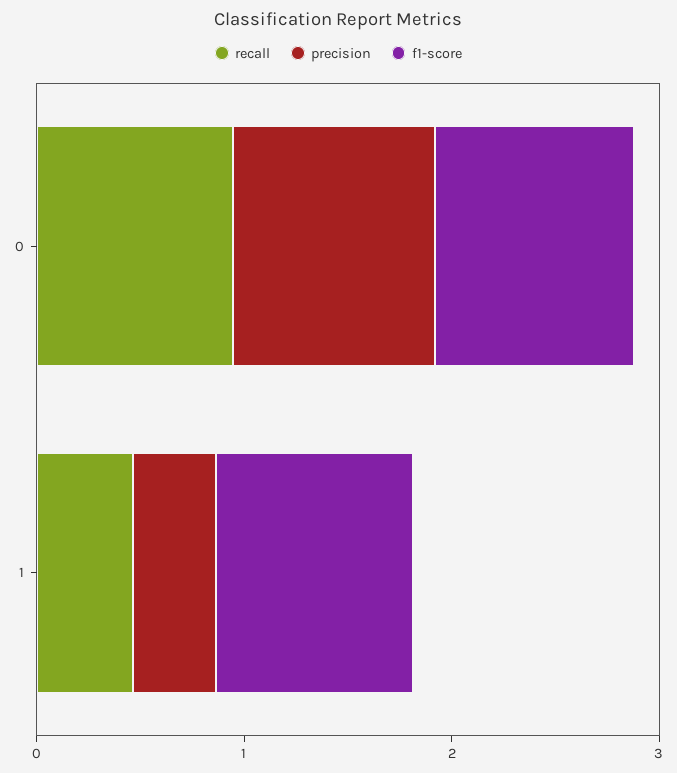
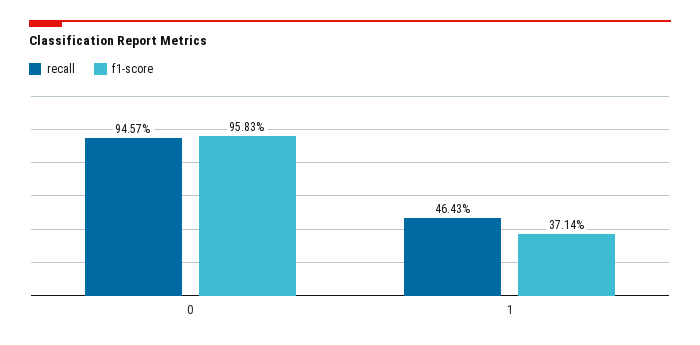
  {
    "recall": {
      "0": 0.9457,
      "1": 0.4643
    },
-   "precision": {
-     "0": 1,
-     "1": 0.4
-   },
    "f1-score": {
      "0": 0.9583,
-     "1": 1
+     "1": 0.3714
    }
  }

